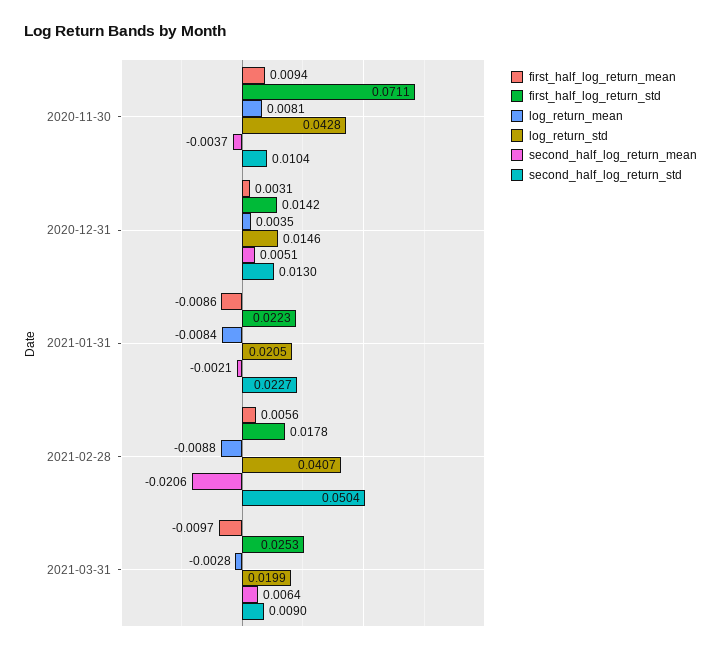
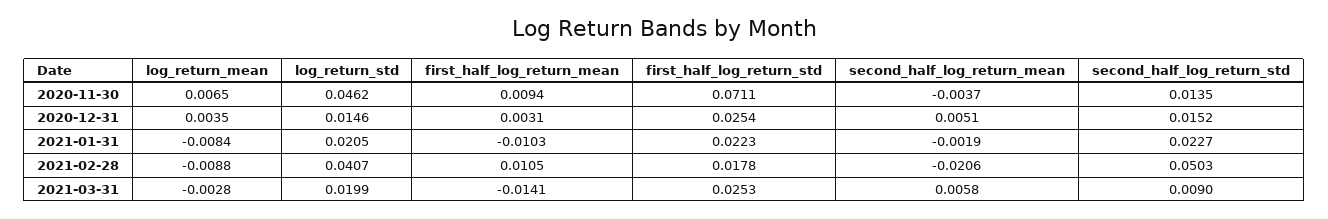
  {
    "first_half_log_return_mean": {
      "2020-11-30": 0.0094,
      "2020-12-31": 0.0031,
-     "2021-01-31": -0.0086,
+     "2021-01-31": -0.0103,
-     "2021-02-28": 0.0056,
+     "2021-02-28": 0.0105,
-     "2021-03-31": -0.0097
+     "2021-03-31": -0.0141
    },
    "first_half_log_return_std": {
      "2020-11-30": 0.0711,
-     "2020-12-31": 0.0142,
+     "2020-12-31": 0.0254,
      "2021-01-31": 0.0223,
      "2021-02-28": 0.0178,
      "2021-03-31": 0.0253
    },
    "log_return_mean": {
-     "2020-11-30": 0.0081,
+     "2020-11-30": 0.0065,
      "2020-12-31": 0.0035,
      "2021-01-31": -0.0084,
      "2021-02-28": -0.0088,
      "2021-03-31": -0.0028
    },
    "log_return_std": {
-     "2020-11-30": 0.0428,
+     "2020-11-30": 0.0462,
      "2020-12-31": 0.0146,
      "2021-01-31": 0.0205,
      "2021-02-28": 0.0407,
      "2021-03-31": 0.0199
    },
    "second_half_log_return_mean": {
      "2020-11-30": -0.0037,
      "2020-12-31": 0.0051,
-     "2021-01-31": -0.0021,
+     "2021-01-31": -0.0019,
      "2021-02-28": -0.0206,
-     "2021-03-31": 0.0064
+     "2021-03-31": 0.0058
    },
    "second_half_log_return_std": {
-     "2020-11-30": 0.0104,
+     "2020-11-30": 0.0135,
-     "2020-12-31": 0.013,
+     "2020-12-31": 0.0152,
      "2021-01-31": 0.0227,
-     "2021-02-28": 0.0504,
+     "2021-02-28": 0.0503,
      "2021-03-31": 0.009
    }
  }

